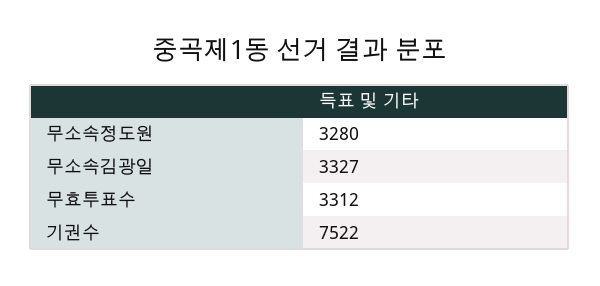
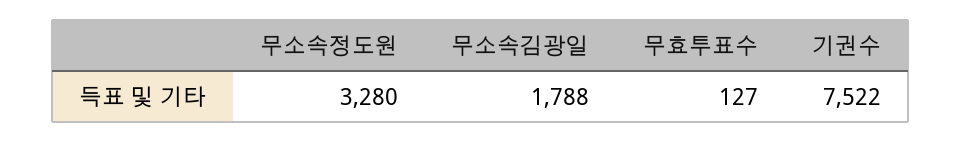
  {
    "무소속정도원": 3280,
-   "무소속김광일": 3327,
+   "무소속김광일": 1788,
-   "무효투표수": 3312,
+   "무효투표수": 127,
    "기권수": 7522
  }

